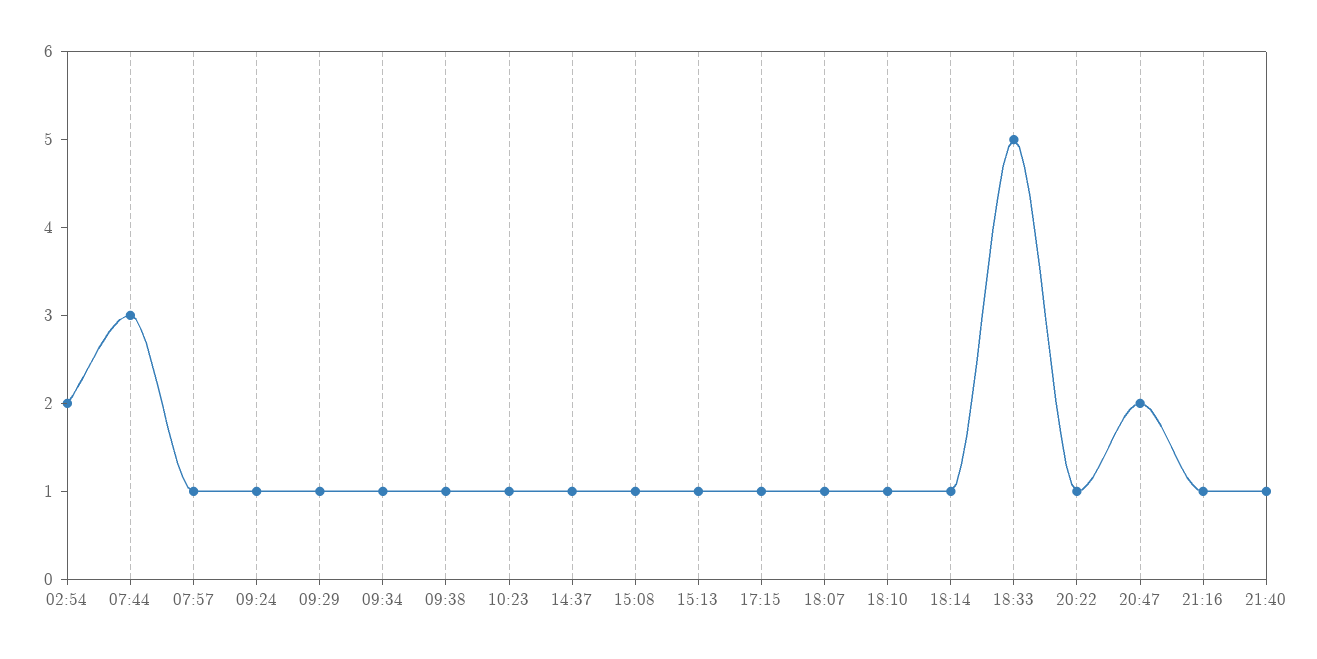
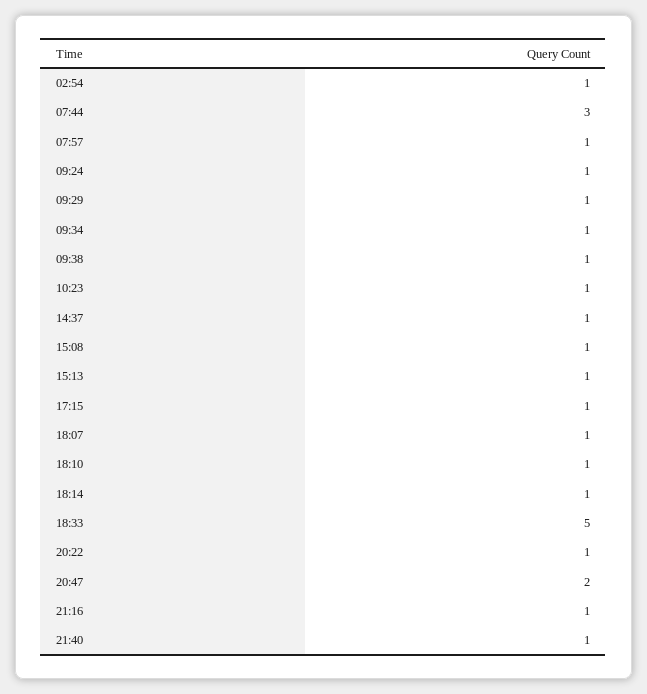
  {
-   "02:54": 2,
+   "02:54": 1,
    "07:44": 3,
    "07:57": 1,
    "09:24": 1,
    "09:29": 1,
    "09:34": 1,
    "09:38": 1,
    "10:23": 1,
    "14:37": 1,
    "15:08": 1,
    "15:13": 1,
    "17:15": 1,
    "18:07": 1,
    "18:10": 1,
    "18:14": 1,
    "18:33": 5,
    "20:22": 1,
    "20:47": 2,
    "21:16": 1,
    "21:40": 1
  }

